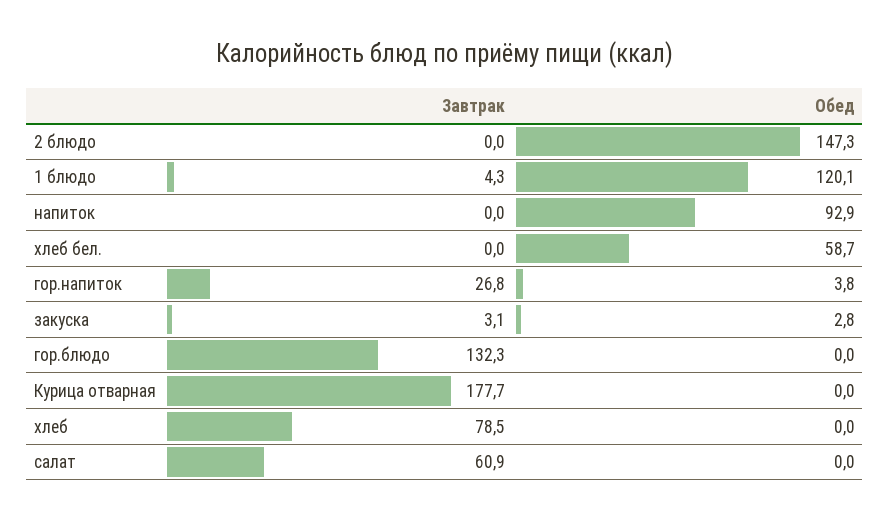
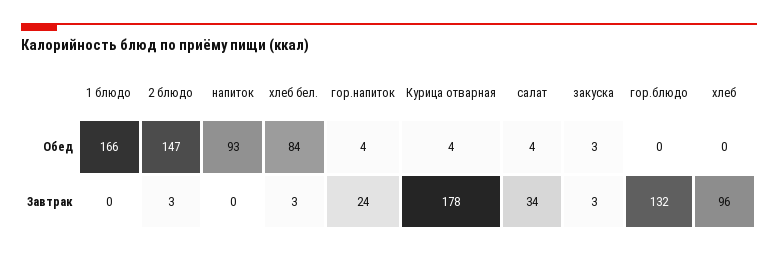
  {
    "Завтрак": {
-     "2 блюдо": 0,
+     "2 блюдо": 3,
-     "1 блюдо": 4.3,
+     "1 блюдо": 0,
      "напиток": 0,
-     "хлеб бел.": 0,
+     "хлеб бел.": 3,
-     "гор.напиток": 26.8,
+     "гор.напиток": 24,
      "закуска": 3.1,
      "гор.блюдо": 132.3,
      "Курица отварная": 177.7,
-     "хлеб": 78.5,
+     "хлеб": 96,
-     "салат": 60.9
+     "салат": 34
    },
    "Обед": {
      "2 блюдо": 147.3,
-     "1 блюдо": 120.1,
+     "1 блюдо": 166,
      "напиток": 92.9,
-     "хлеб бел.": 58.7,
+     "хлеб бел.": 84,
      "гор.напиток": 3.8,
      "закуска": 2.8,
      "гор.блюдо": 0,
-     "Курица отварная": 0,
+     "Курица отварная": 4,
      "хлеб": 0,
-     "салат": 0
+     "салат": 4
    }
  }

